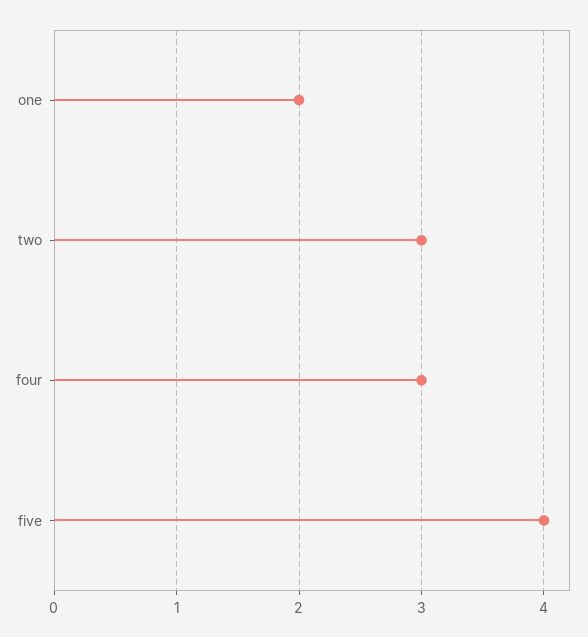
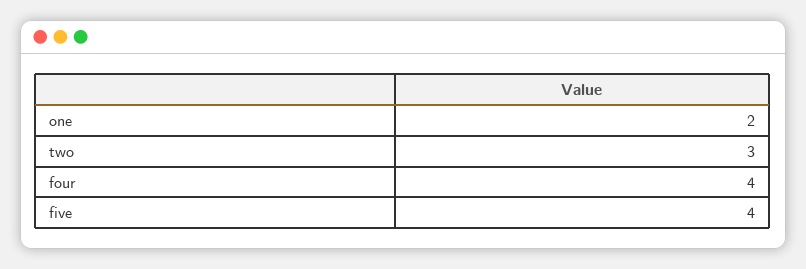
  {
    "one": 2,
    "two": 3,
-   "four": 3,
+   "four": 4,
    "five": 4
  }

